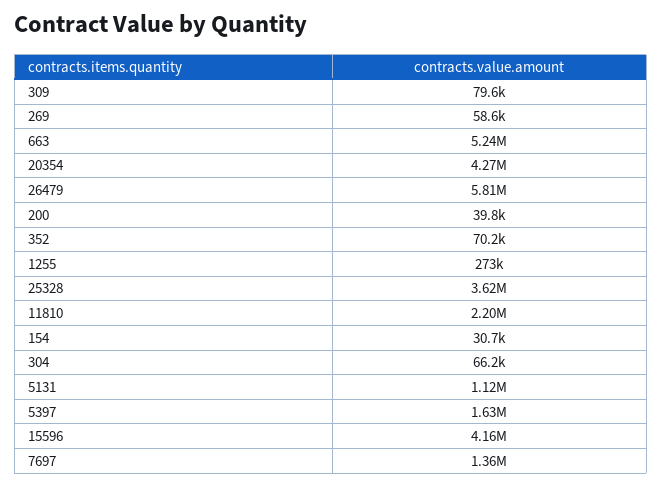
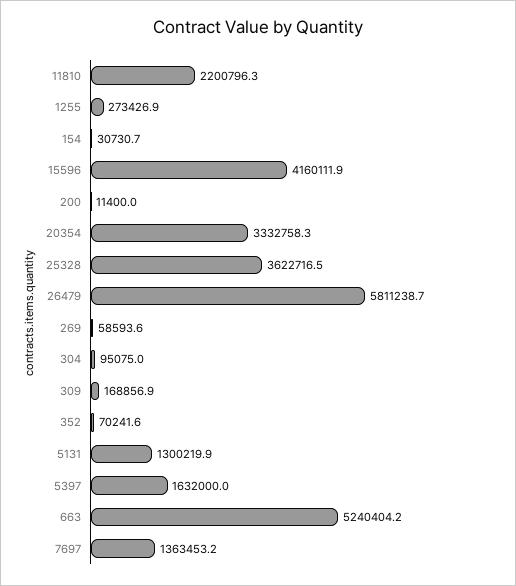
  {
-   "309": 79600,
+   "309": 168856.9,
    "269": 58593.6,
    "663": 5240404.2,
-   "20354": 4270000,
+   "20354": 3332758.3,
    "26479": 5811238.7,
-   "200": 39800,
+   "200": 11400,
    "352": 70241.6,
    "1255": 273426.9,
    "25328": 3622716.5,
    "11810": 2200796.3,
    "154": 30730.7,
-   "304": 66200,
+   "304": 95075,
-   "5131": 1120000,
+   "5131": 1300219.9,
    "5397": 1632000,
    "15596": 4160111.9,
    "7697": 1363453.2
  }

